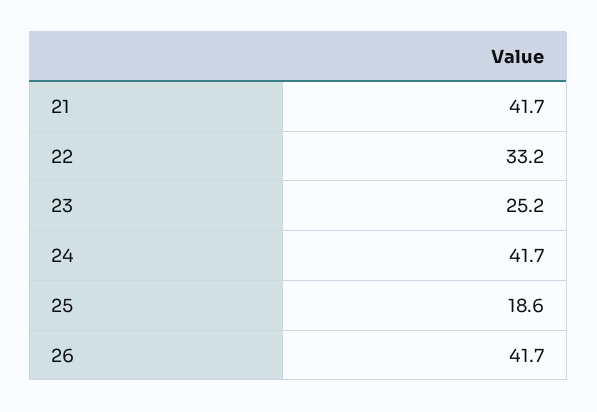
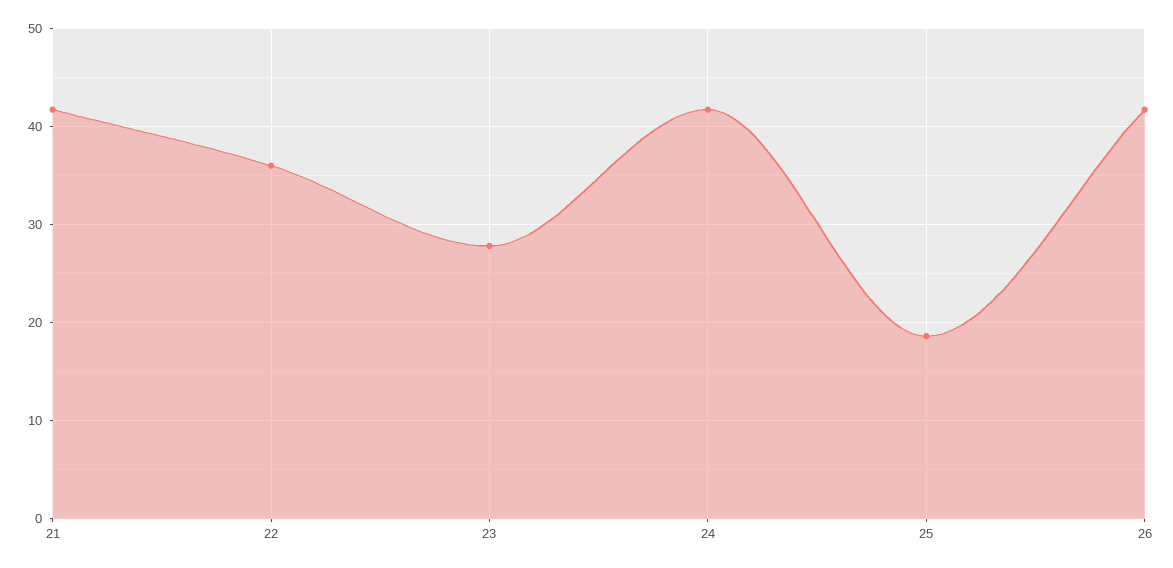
  {
    "21": 41.7,
-   "22": 33.2,
+   "22": 36,
-   "23": 25.2,
+   "23": 28,
    "24": 41.7,
    "25": 18.6,
    "26": 41.7
  }

